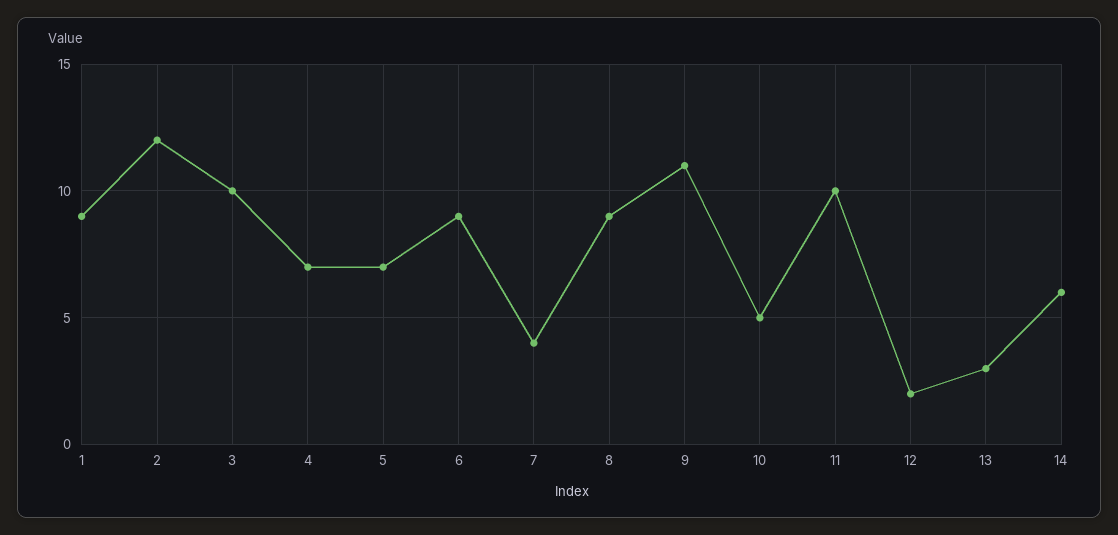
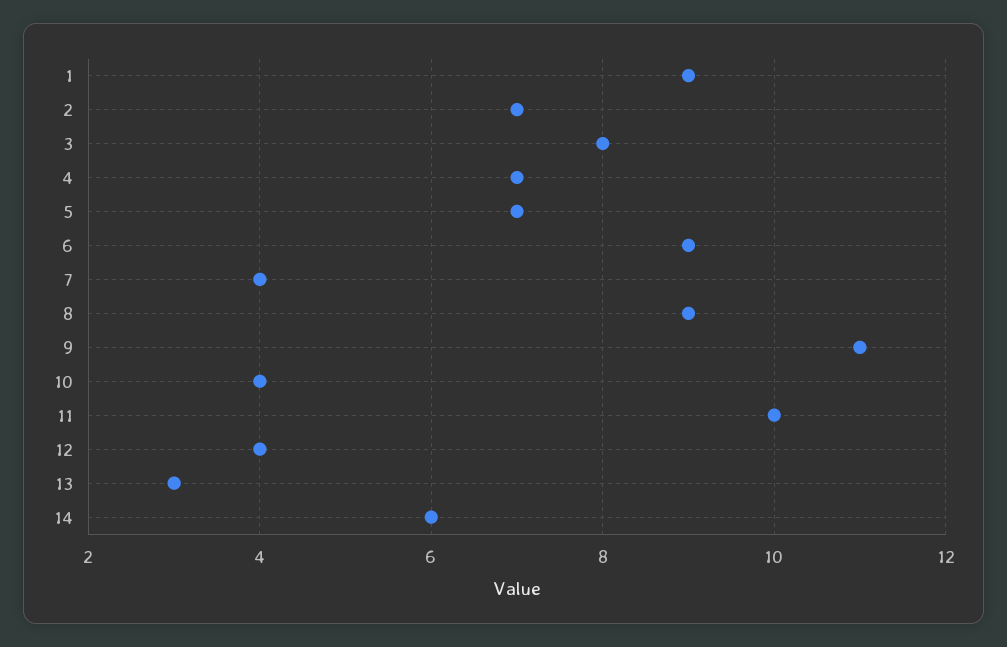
  {
    "1": 9,
-   "2": 12,
+   "2": 7,
-   "3": 10,
+   "3": 8,
    "4": 7,
    "5": 7,
    "6": 9,
    "7": 4,
    "8": 9,
    "9": 11,
-   "10": 5,
+   "10": 4,
    "11": 10,
-   "12": 2,
+   "12": 4,
    "13": 3,
    "14": 6
  }

